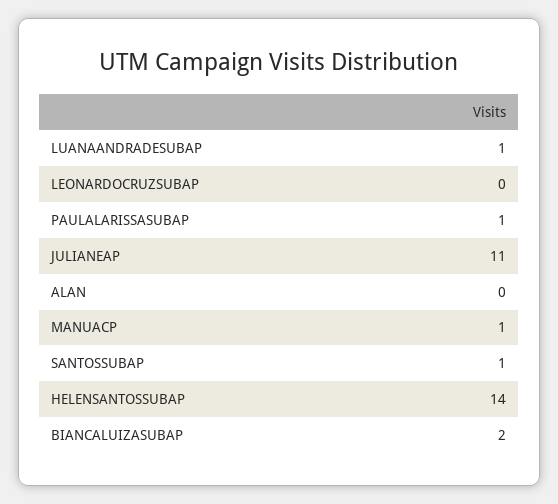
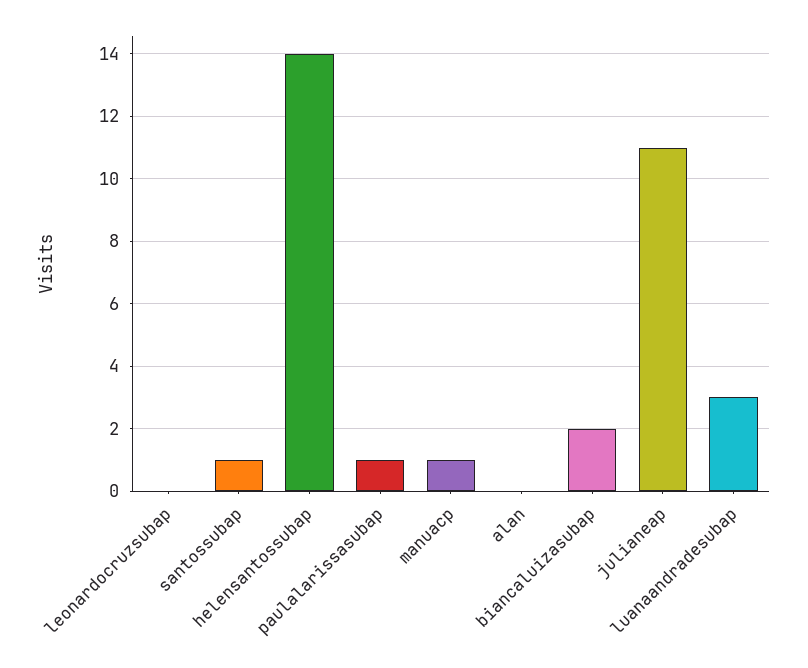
  {
-   "LUANAANDRADESUBAP": 1,
+   "LUANAANDRADESUBAP": 3,
    "LEONARDOCRUZSUBAP": 0,
    "PAULALARISSASUBAP": 1,
    "JULIANEAP": 11,
    "ALAN": 0,
    "MANUACP": 1,
    "SANTOSSUBAP": 1,
    "HELENSANTOSSUBAP": 14,
    "BIANCALUIZASUBAP": 2
  }

